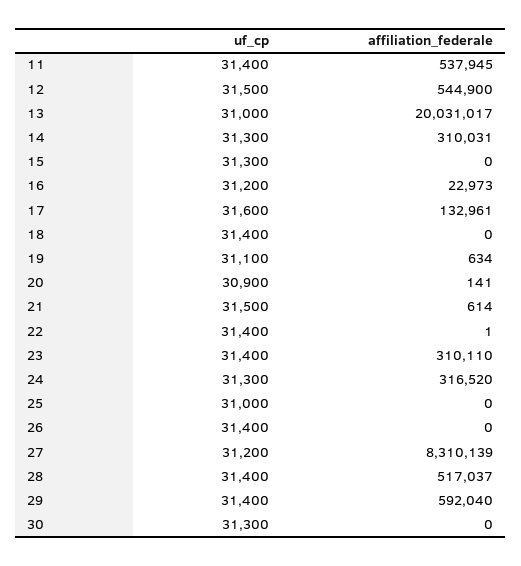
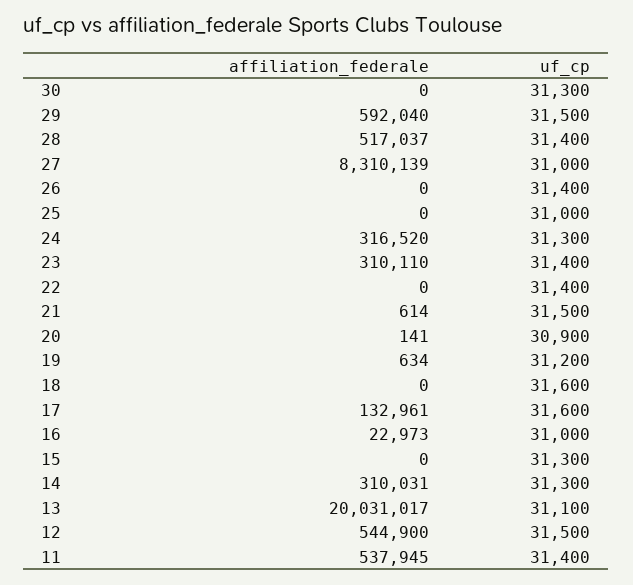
  {
    "uf_cp": {
      "11": 31400,
      "12": 31500,
-     "13": 31000,
+     "13": 31100,
      "14": 31300,
      "15": 31300,
-     "16": 31200,
+     "16": 31000,
      "17": 31600,
-     "18": 31400,
+     "18": 31600,
-     "19": 31100,
+     "19": 31200,
      "20": 30900,
      "21": 31500,
      "22": 31400,
      "23": 31400,
      "24": 31300,
      "25": 31000,
      "26": 31400,
-     "27": 31200,
+     "27": 31000,
      "28": 31400,
-     "29": 31400,
+     "29": 31500,
      "30": 31300
    },
    "affiliation_federale": {
      "11": 537945,
      "12": 544900,
      "13": 20031017,
      "14": 310031,
      "15": 0,
      "16": 22973,
      "17": 132961,
      "18": 0,
      "19": 634,
      "20": 141,
      "21": 614,
-     "22": 1,
+     "22": 0,
      "23": 310110,
      "24": 316520,
      "25": 0,
      "26": 0,
      "27": 8310139,
      "28": 517037,
      "29": 592040,
      "30": 0
    }
  }

